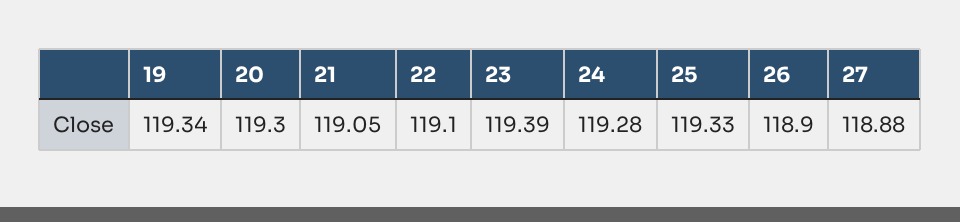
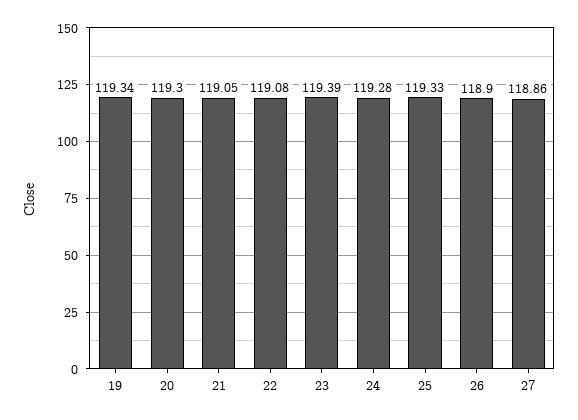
  {
    "19": 119.34,
    "20": 119.3,
    "21": 119.05,
-   "22": 119.1,
+   "22": 119.08,
    "23": 119.39,
    "24": 119.28,
    "25": 119.33,
    "26": 118.9,
-   "27": 118.88
+   "27": 118.86
  }

